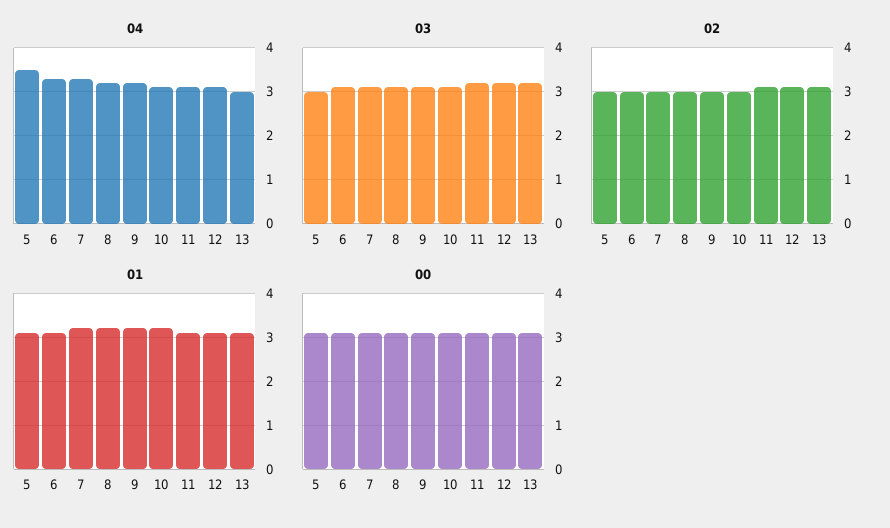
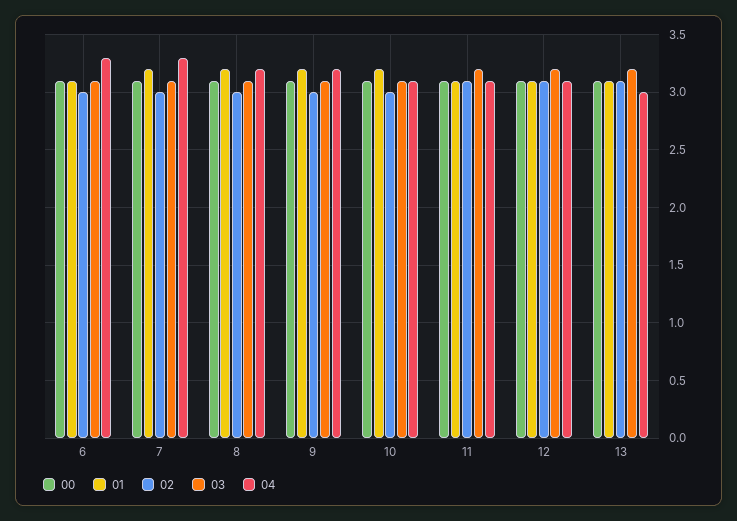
  {
    "04": {
-     "5": 3.5,
      "6": 3.3,
      "7": 3.3,
      "8": 3.2,
      "9": 3.2,
      "10": 3.1,
      "11": 3.1,
      "12": 3.1,
      "13": 3
    },
    "03": {
-     "5": 3,
      "6": 3.1,
      "7": 3.1,
      "8": 3.1,
      "9": 3.1,
      "10": 3.1,
      "11": 3.2,
      "12": 3.2,
      "13": 3.2
    },
    "02": {
-     "5": 3,
      "6": 3,
      "7": 3,
      "8": 3,
      "9": 3,
      "10": 3,
      "11": 3.1,
      "12": 3.1,
      "13": 3.1
    },
    "01": {
-     "5": 3,
      "6": 3.1,
      "7": 3.2,
      "8": 3.2,
      "9": 3.2,
      "10": 3.2,
      "11": 3.1,
      "12": 3.1,
      "13": 3.1
    },
    "00": {
-     "5": 3,
      "6": 3.1,
      "7": 3.1,
      "8": 3.1,
      "9": 3.1,
      "10": 3.1,
      "11": 3.1,
      "12": 3.1,
      "13": 3.1
    }
  }

